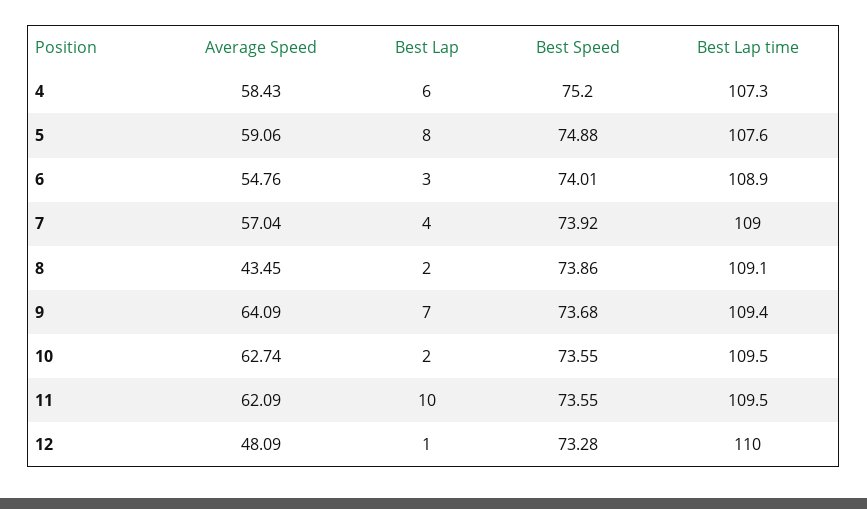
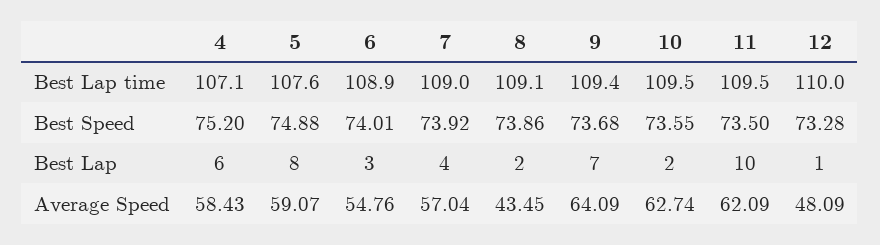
  {
    "Average Speed": {
      "4": 58.43,
-     "5": 59.06,
+     "5": 59.07,
      "6": 54.76,
      "7": 57.04,
      "8": 43.45,
      "9": 64.09,
      "10": 62.74,
      "11": 62.09,
      "12": 48.09
    },
    "Best Lap": {
      "4": 6,
      "5": 8,
      "6": 3,
      "7": 4,
      "8": 2,
      "9": 7,
      "10": 2,
      "11": 10,
      "12": 1
    },
    "Best Speed": {
      "4": 75.2,
      "5": 74.88,
      "6": 74.01,
      "7": 73.92,
      "8": 73.86,
      "9": 73.68,
      "10": 73.55,
-     "11": 73.55,
+     "11": 73.5,
      "12": 73.28
    },
    "Best Lap time": {
-     "4": 107.3,
+     "4": 107.1,
      "5": 107.6,
      "6": 108.9,
      "7": 109,
      "8": 109.1,
      "9": 109.4,
      "10": 109.5,
      "11": 109.5,
      "12": 110
    }
  }

